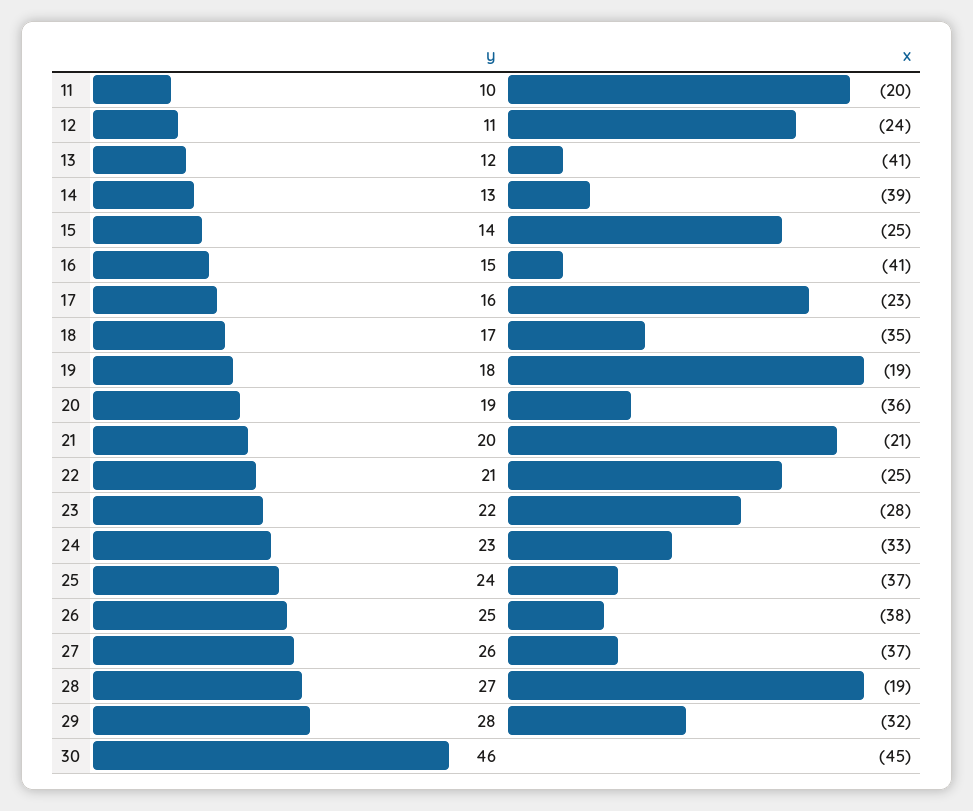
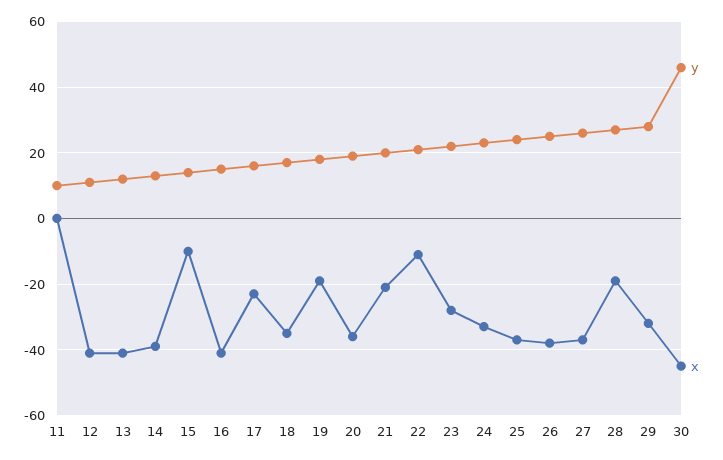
  {
    "y": {
      "11": 10,
      "12": 11,
      "13": 12,
      "14": 13,
      "15": 14,
      "16": 15,
      "17": 16,
      "18": 17,
      "19": 18,
      "20": 19,
      "21": 20,
      "22": 21,
      "23": 22,
      "24": 23,
      "25": 24,
      "26": 25,
      "27": 26,
      "28": 27,
      "29": 28,
      "30": 46
    },
    "x": {
-     "11": -20,
+     "11": 0,
-     "12": -24,
+     "12": -40,
      "13": -41,
      "14": -39,
-     "15": -25,
+     "15": -10,
      "16": -41,
      "17": -23,
      "18": -35,
      "19": -19,
      "20": -36,
      "21": -21,
-     "22": -25,
+     "22": -10,
      "23": -28,
      "24": -33,
      "25": -37,
      "26": -38,
      "27": -37,
      "28": -19,
      "29": -32,
      "30": -45
    }
  }

